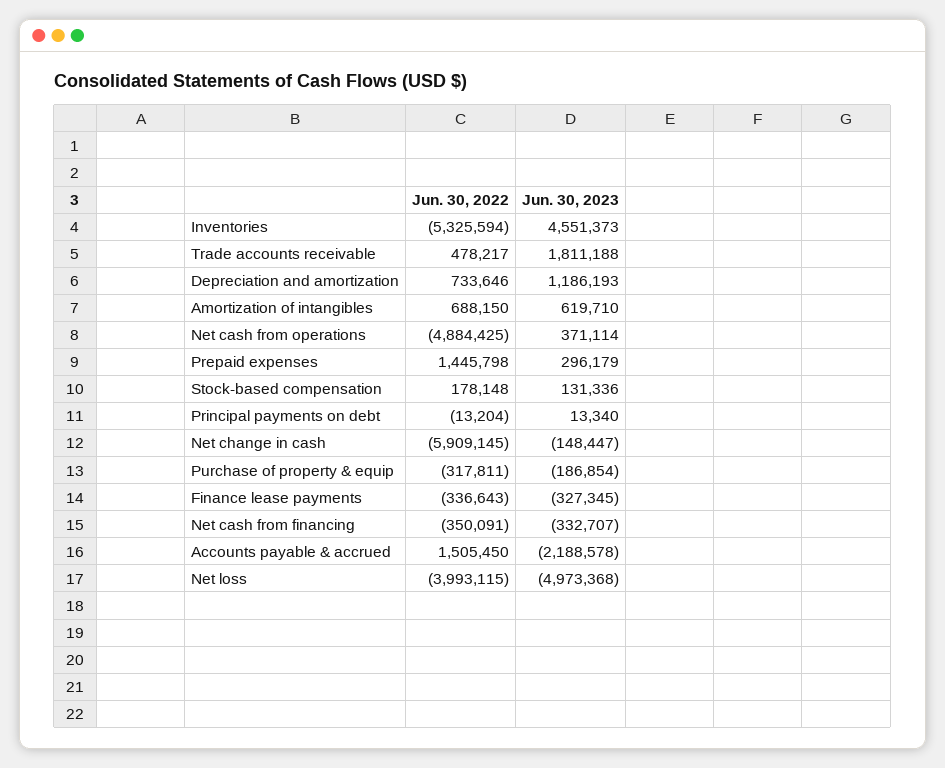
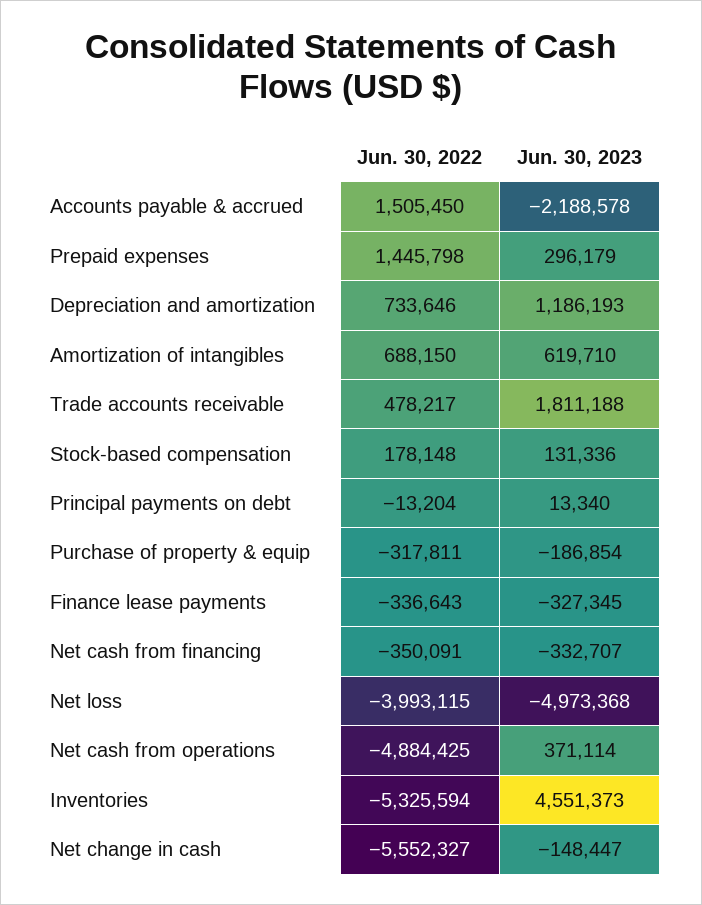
  {
    "Jun. 30, 2022": {
      "Inventories": -5325594,
      "Trade accounts receivable": 478217,
      "Depreciation and amortization": 733646,
      "Amortization of intangibles": 688150,
      "Net cash from operations": -4884425,
      "Prepaid expenses": 1445798,
      "Stock-based compensation": 178148,
      "Principal payments on debt": -13204,
-     "Net change in cash": -5909145,
+     "Net change in cash": -5552327,
      "Purchase of property & equip": -317811,
      "Finance lease payments": -336643,
      "Net cash from financing": -350091,
      "Accounts payable & accrued": 1505450,
      "Net loss": -3993115
    },
    "Jun. 30, 2023": {
      "Inventories": 4551373,
      "Trade accounts receivable": 1811188,
      "Depreciation and amortization": 1186193,
      "Amortization of intangibles": 619710,
      "Net cash from operations": 371114,
      "Prepaid expenses": 296179,
      "Stock-based compensation": 131336,
      "Principal payments on debt": 13340,
      "Net change in cash": -148447,
      "Purchase of property & equip": -186854,
      "Finance lease payments": -327345,
      "Net cash from financing": -332707,
      "Accounts payable & accrued": -2188578,
      "Net loss": -4973368
    }
  }

